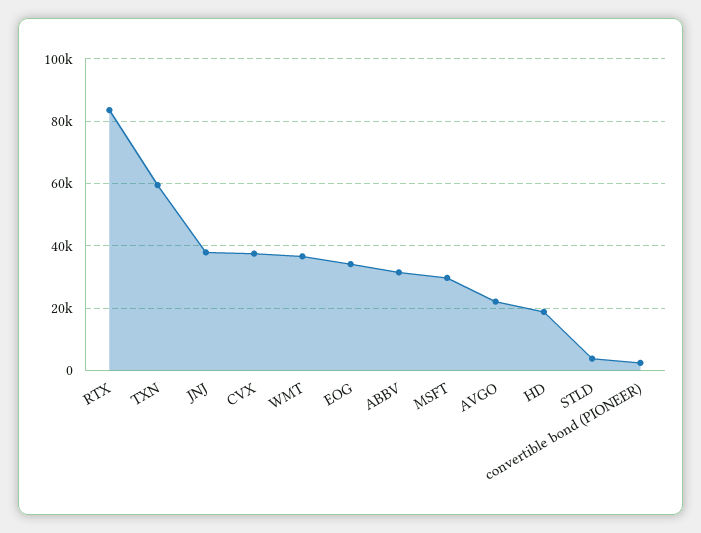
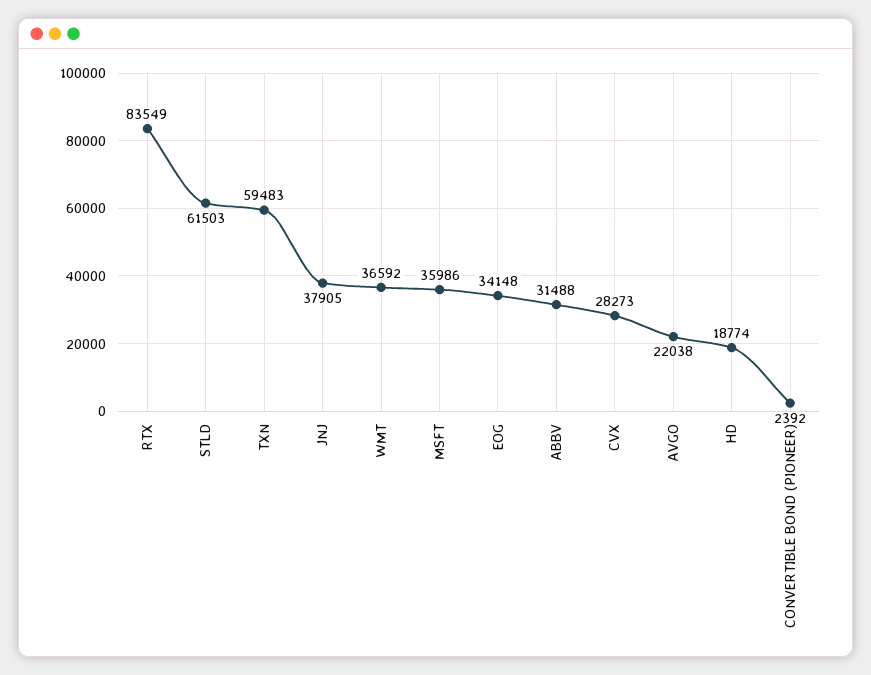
  {
    "RTX": 83549,
    "TXN": 59483,
    "JNJ": 37905,
-   "CVX": 38000,
+   "CVX": 28273,
    "WMT": 36592,
    "EOG": 34148,
    "ABBV": 31488,
-   "MSFT": 30000,
+   "MSFT": 35986,
    "AVGO": 22038,
    "HD": 18774,
-   "STLD": 4000,
+   "STLD": 61503,
    "convertible bond (PIONEER)": 2392
  }

